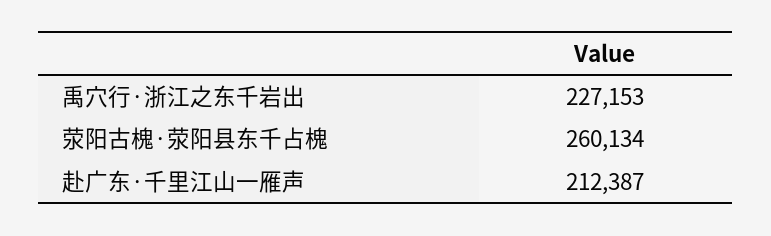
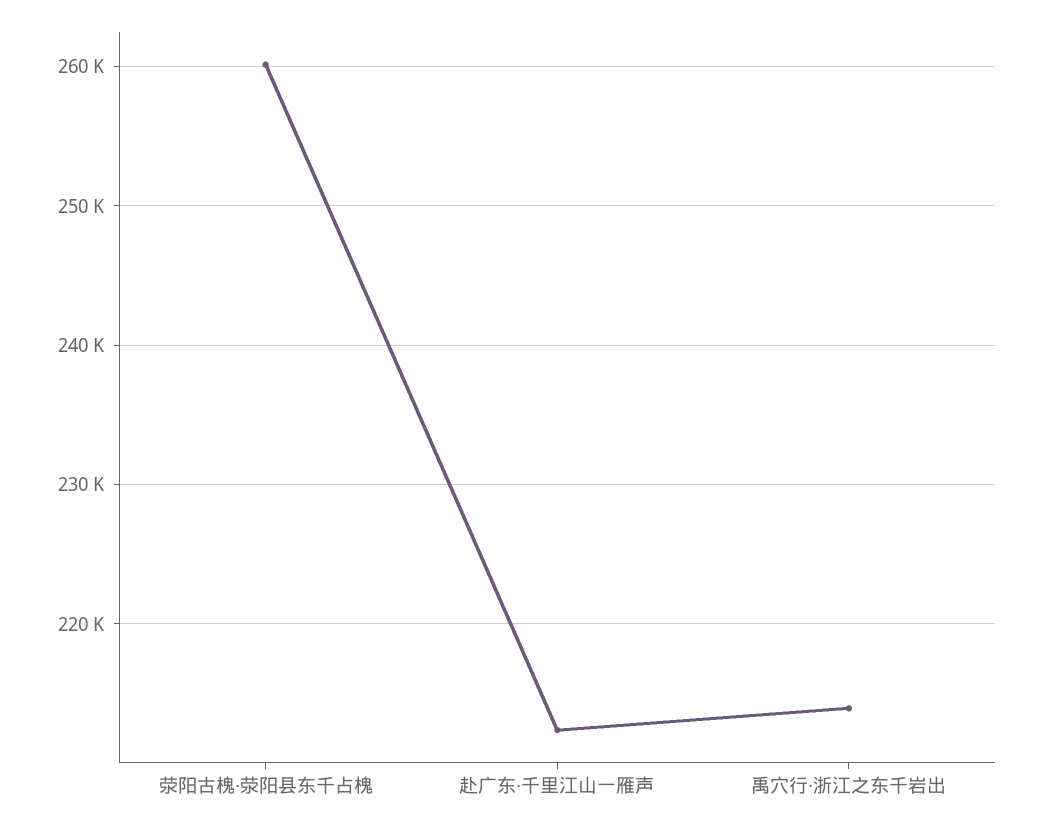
  {
-   "禹穴行·浙江之东千岩出": 227153,
+   "禹穴行·浙江之东千岩出": 214000,
    "荥阳古槐·荥阳县东千占槐": 260134,
    "赴广东·千里江山一雁声": 212387
  }

